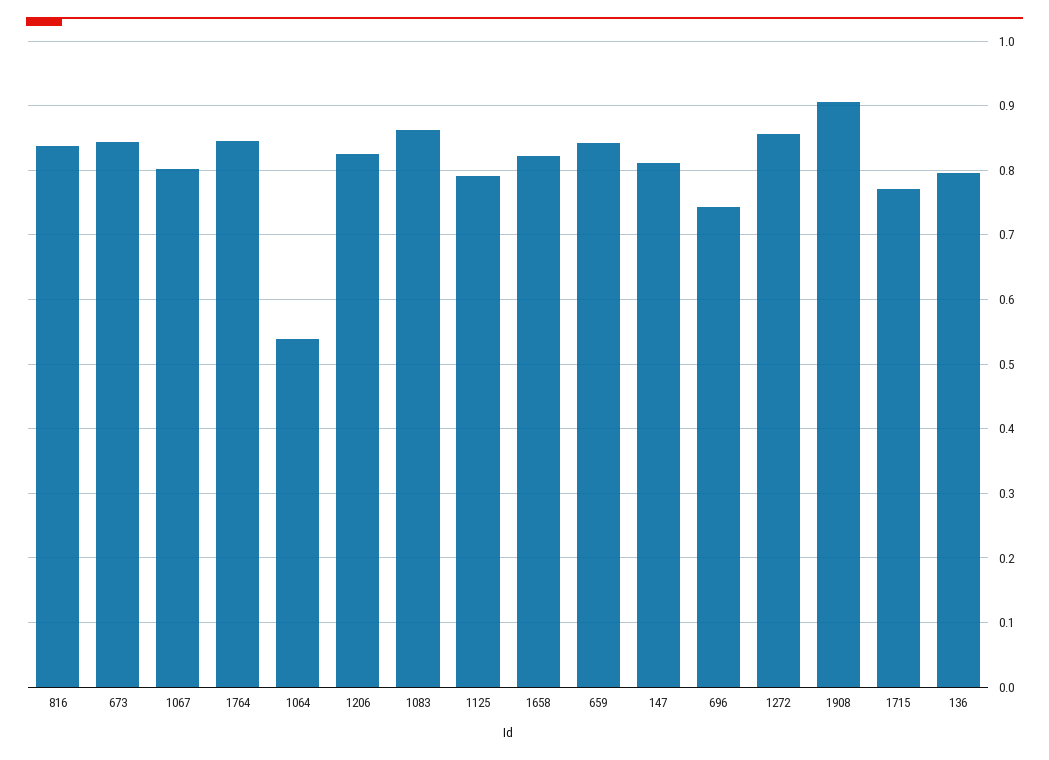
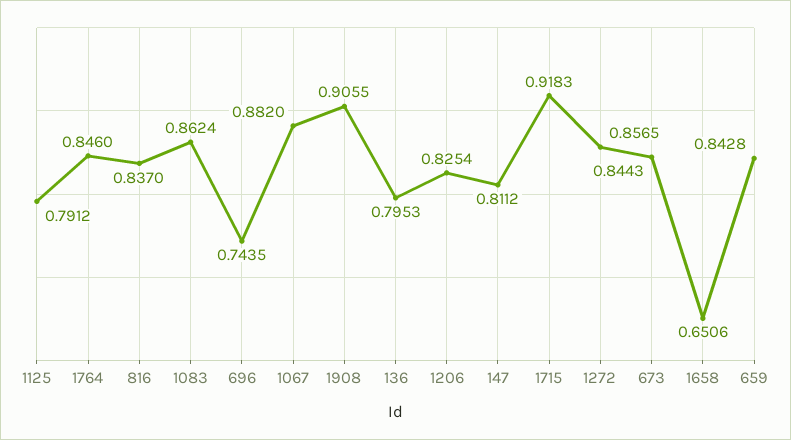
  {
    "816": 0.837,
    "673": 0.8443,
-   "1067": 0.8,
+   "1067": 0.882,
    "1764": 0.846,
-   "1064": 0.54,
    "1206": 0.8254,
    "1083": 0.8624,
    "1125": 0.7912,
-   "1658": 0.82,
+   "1658": 0.6506,
    "659": 0.8428,
    "147": 0.8112,
    "696": 0.7435,
    "1272": 0.8565,
    "1908": 0.9055,
-   "1715": 0.77,
+   "1715": 0.9183,
    "136": 0.7953
  }

